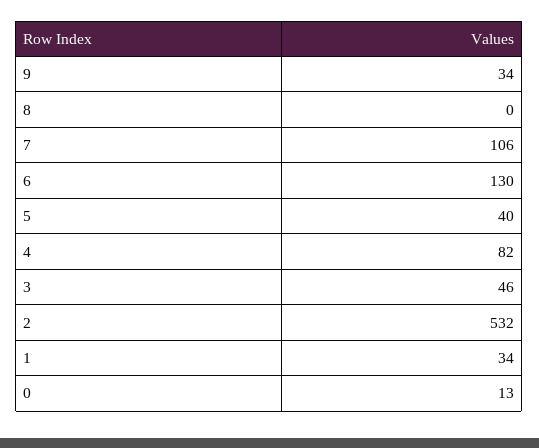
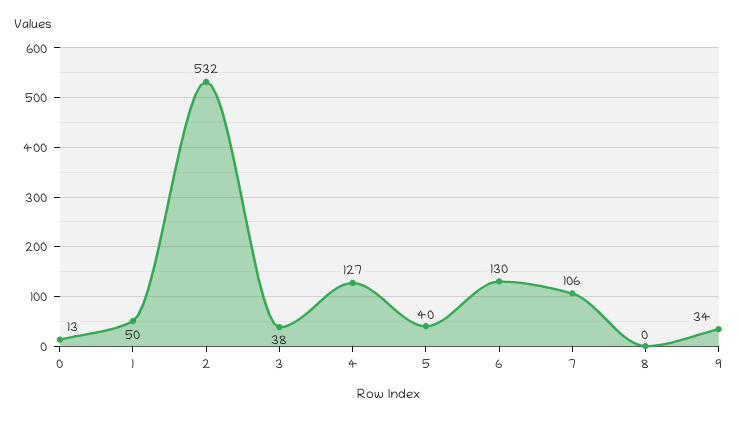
  {
    "9": 34,
    "8": 0,
    "7": 106,
    "6": 130,
    "5": 40,
-   "4": 82,
+   "4": 127,
-   "3": 46,
+   "3": 38,
    "2": 532,
-   "1": 34,
+   "1": 50,
    "0": 13
  }

